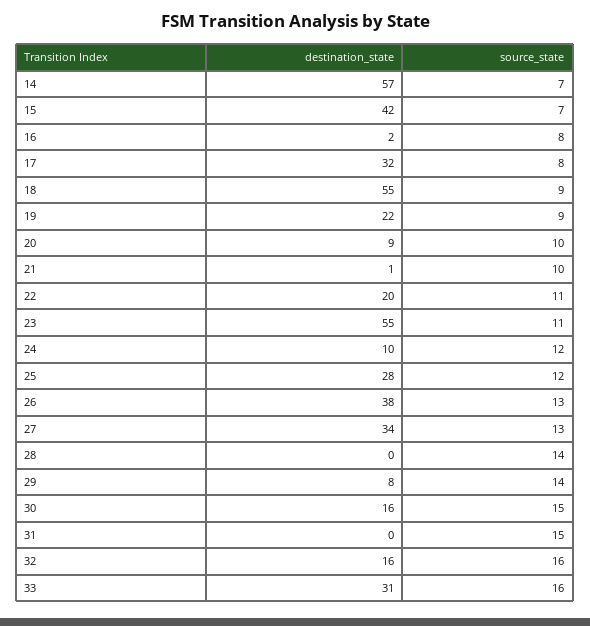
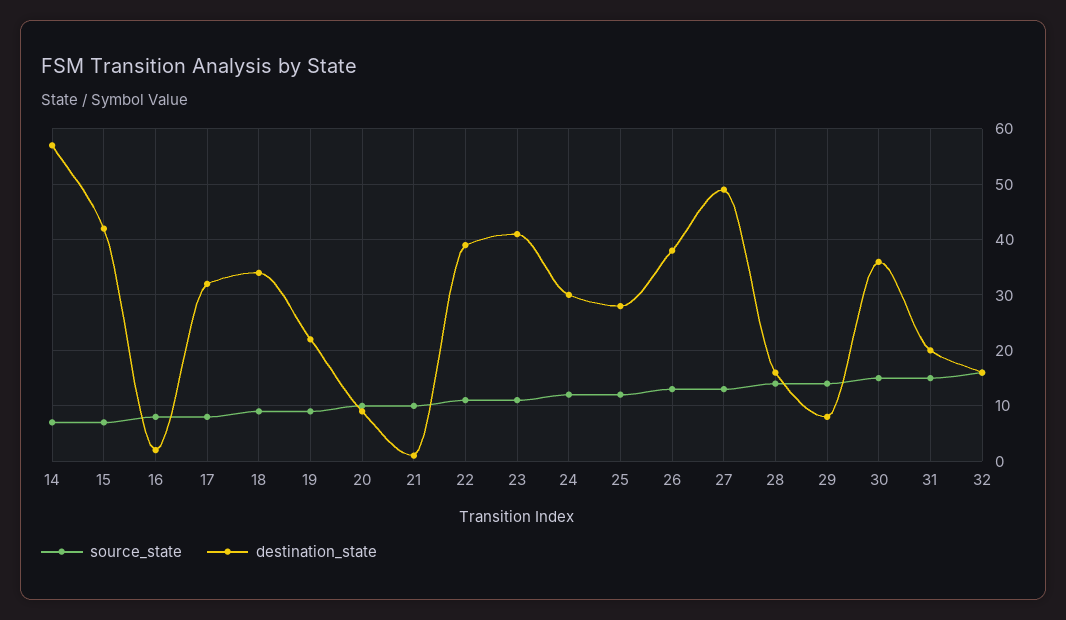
  {
    "destination_state": {
      "14": 57,
      "15": 42,
      "16": 2,
      "17": 32,
-     "18": 55,
+     "18": 35,
      "19": 22,
      "20": 9,
      "21": 1,
-     "22": 20,
+     "22": 40,
-     "23": 55,
+     "23": 40,
-     "24": 10,
+     "24": 30,
      "25": 28,
      "26": 38,
-     "27": 34,
+     "27": 50,
-     "28": 0,
+     "28": 15,
      "29": 8,
-     "30": 16,
+     "30": 35,
-     "31": 0,
+     "31": 20,
-     "32": 16,
+     "32": 16
-     "33": 31
    },
    "source_state": {
      "14": 7,
      "15": 7,
      "16": 8,
      "17": 8,
      "18": 9,
      "19": 9,
      "20": 10,
      "21": 10,
      "22": 11,
      "23": 11,
      "24": 12,
      "25": 12,
      "26": 13,
      "27": 13,
      "28": 14,
      "29": 14,
      "30": 15,
      "31": 15,
-     "32": 16,
+     "32": 16
-     "33": 16
    }
  }

